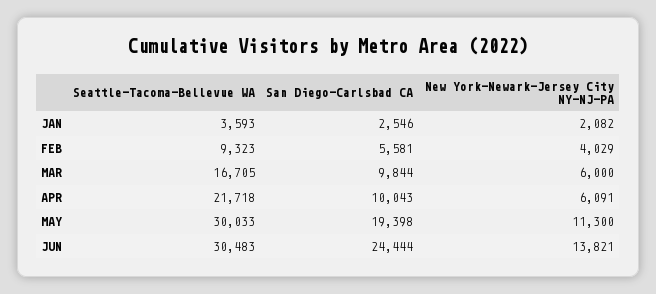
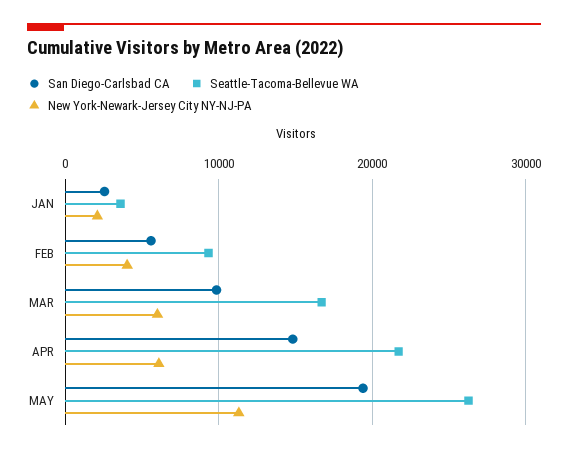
  {
    "Seattle-Tacoma-Bellevue WA": {
      "JAN": 3593,
      "FEB": 9323,
      "MAR": 16705,
      "APR": 21718,
-     "MAY": 30033,
+     "MAY": 26000
-     "JUN": 30483
    },
    "San Diego-Carlsbad CA": {
      "JAN": 2546,
      "FEB": 5581,
      "MAR": 9844,
-     "APR": 10043,
+     "APR": 15000,
-     "MAY": 19398,
+     "MAY": 19398
-     "JUN": 24444
    },
    "New York-Newark-Jersey City NY-NJ-PA": {
      "JAN": 2082,
      "FEB": 4029,
      "MAR": 6000,
      "APR": 6091,
-     "MAY": 11300,
+     "MAY": 11300
-     "JUN": 13821
    }
  }

